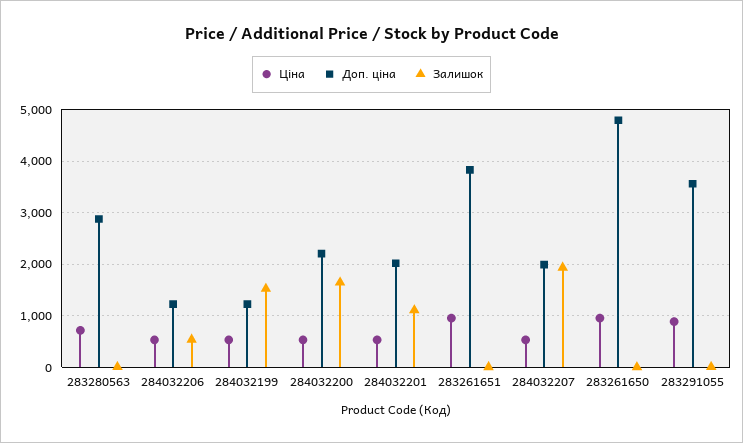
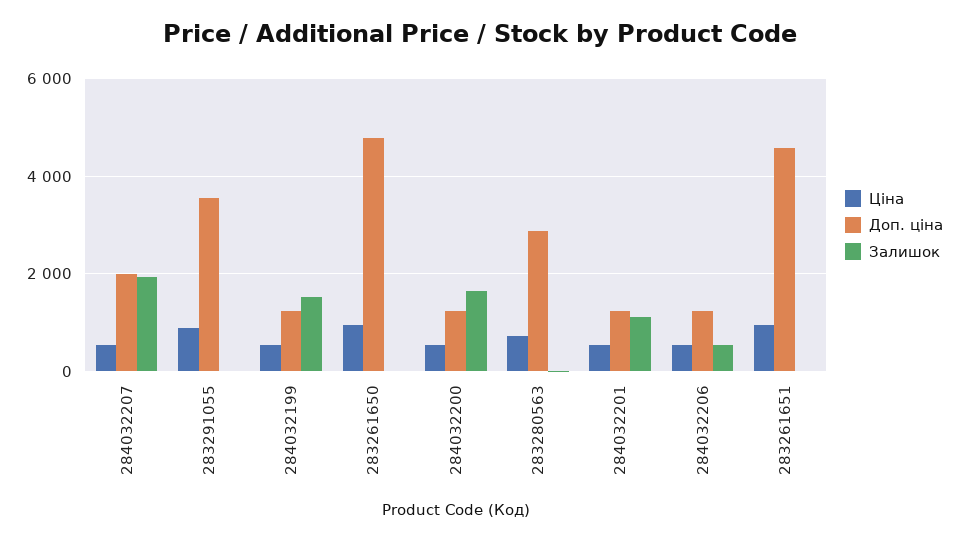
  {
    "Ціна": {
      "283280563": 800,
      "284032206": 600,
      "284032199": 600,
      "284032200": 600,
      "284032201": 600,
      "283261651": 1000,
      "284032207": 600,
      "283261650": 1000,
      "283291055": 800
    },
    "Доп. ціна": {
      "283280563": 2800,
      "284032206": 1200,
      "284032199": 1200,
-     "284032200": 2200,
+     "284032200": 1200,
-     "284032201": 2000,
+     "284032201": 1200,
-     "283261651": 3800,
+     "283261651": 4600,
      "284032207": 2000,
      "283261650": 4800,
      "283291055": 3600
    },
    "Залишок": {
      "283280563": 0,
      "284032206": 600,
      "284032199": 1600,
      "284032200": 1600,
      "284032201": 1200,
      "283261651": 0,
      "284032207": 2000,
      "283261650": 0,
      "283291055": 0
    }
  }

